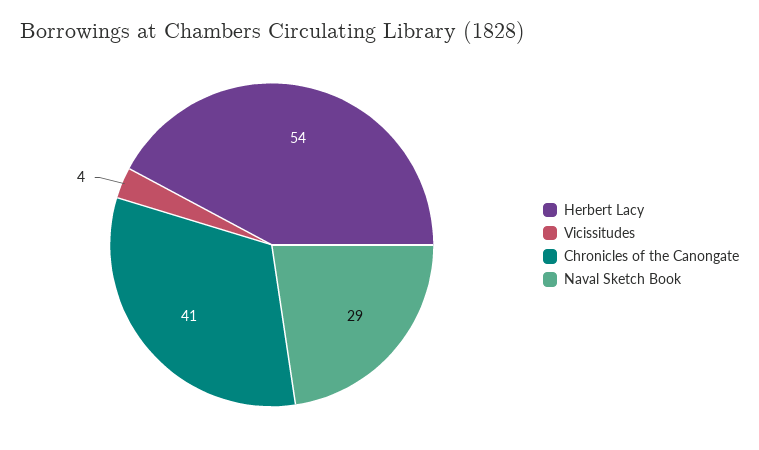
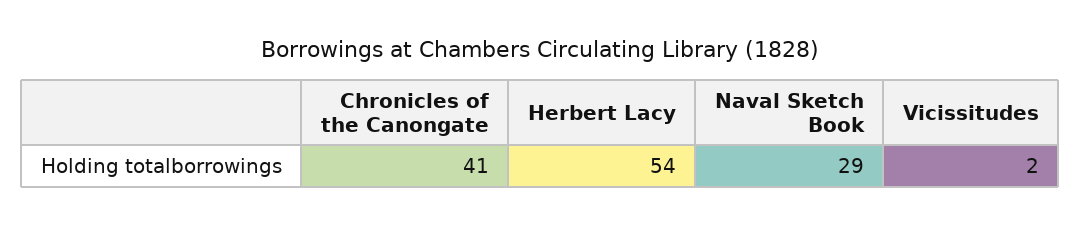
  {
    "Herbert Lacy": 54,
-   "Vicissitudes": 4,
+   "Vicissitudes": 2,
    "Chronicles of the Canongate": 41,
    "Naval Sketch Book": 29
  }

